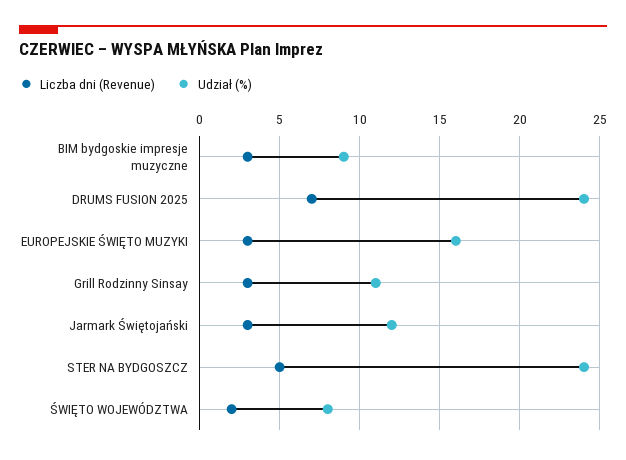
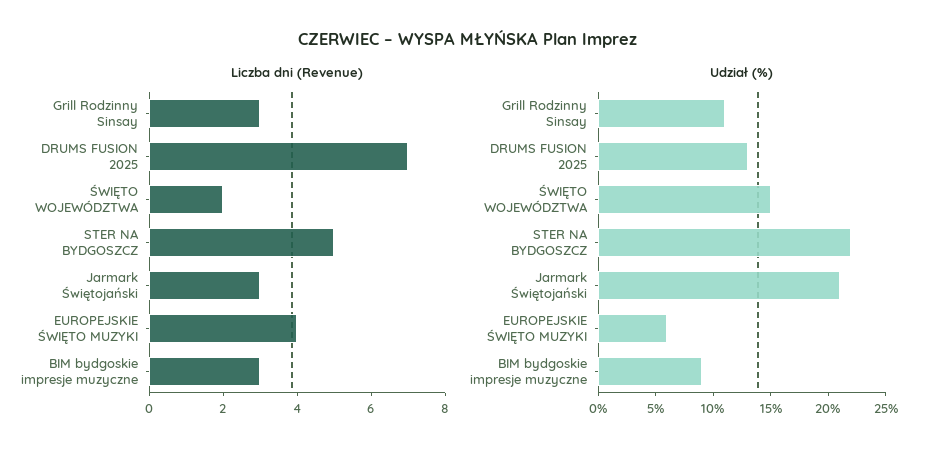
  {
    "Liczba dni (Revenue)": {
      "BIM bydgoskie impresje muzyczne": 3,
      "DRUMS FUSION 2025": 7,
-     "EUROPEJSKIE ŚWIĘTO MUZYKI": 3,
+     "EUROPEJSKIE ŚWIĘTO MUZYKI": 4,
      "Grill Rodzinny Sinsay": 3,
      "Jarmark Świętojański": 3,
      "STER NA BYDGOSZCZ": 5,
      "ŚWIĘTO WOJEWÓDZTWA": 2
    },
    "Udział (%)": {
      "BIM bydgoskie impresje muzyczne": 9,
-     "DRUMS FUSION 2025": 24,
+     "DRUMS FUSION 2025": 13,
-     "EUROPEJSKIE ŚWIĘTO MUZYKI": 16,
+     "EUROPEJSKIE ŚWIĘTO MUZYKI": 6,
      "Grill Rodzinny Sinsay": 11,
-     "Jarmark Świętojański": 12,
+     "Jarmark Świętojański": 21,
-     "STER NA BYDGOSZCZ": 24,
+     "STER NA BYDGOSZCZ": 22,
-     "ŚWIĘTO WOJEWÓDZTWA": 8
+     "ŚWIĘTO WOJEWÓDZTWA": 15
    }
  }

